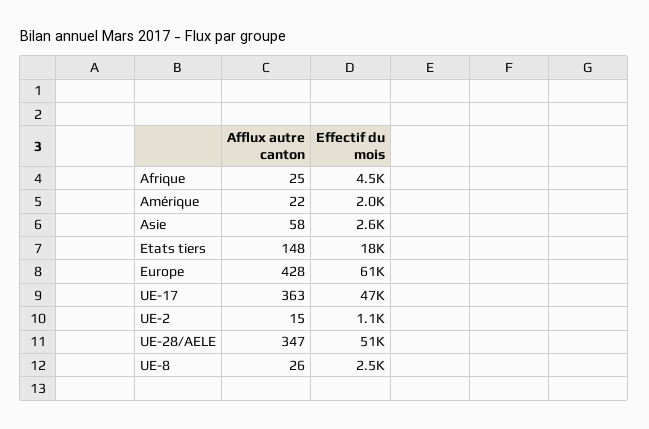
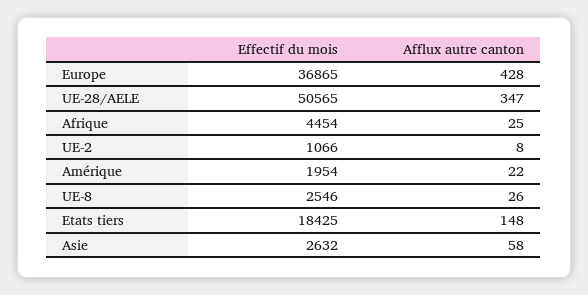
  {
    "Afflux autre canton": {
      "Afrique": 25,
      "Amérique": 22,
      "Asie": 58,
      "Etats tiers": 148,
      "Europe": 428,
-     "UE-17": 363,
-     "UE-2": 15,
+     "UE-2": 8,
      "UE-28/AELE": 347,
      "UE-8": 26
    },
    "Effectif du mois": {
      "Afrique": 4454,
      "Amérique": 1954,
      "Asie": 2632,
      "Etats tiers": 18425,
-     "Europe": 61000,
+     "Europe": 36865,
-     "UE-17": 47000,
      "UE-2": 1066,
      "UE-28/AELE": 50565,
      "UE-8": 2546
    }
  }

